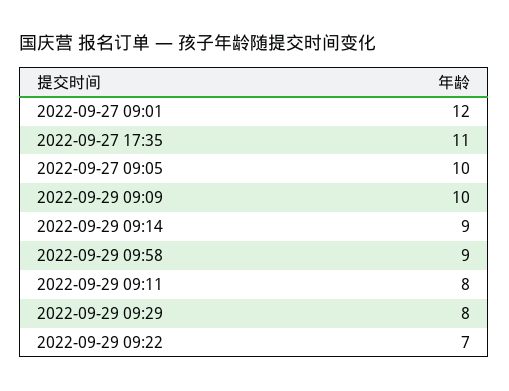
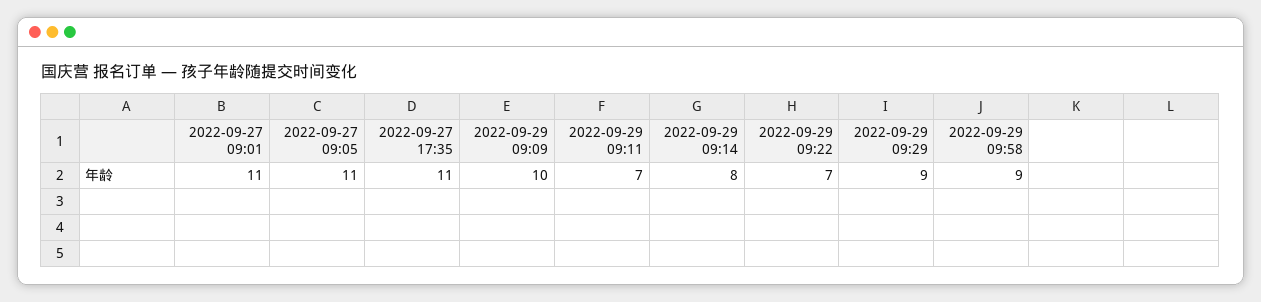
  {
-   "2022-09-27 09:01": 12,
+   "2022-09-27 09:01": 11,
    "2022-09-27 17:35": 11,
-   "2022-09-27 09:05": 10,
+   "2022-09-27 09:05": 11,
    "2022-09-29 09:09": 10,
-   "2022-09-29 09:14": 9,
+   "2022-09-29 09:14": 8,
    "2022-09-29 09:58": 9,
-   "2022-09-29 09:11": 8,
+   "2022-09-29 09:11": 7,
-   "2022-09-29 09:29": 8,
+   "2022-09-29 09:29": 9,
    "2022-09-29 09:22": 7
  }

